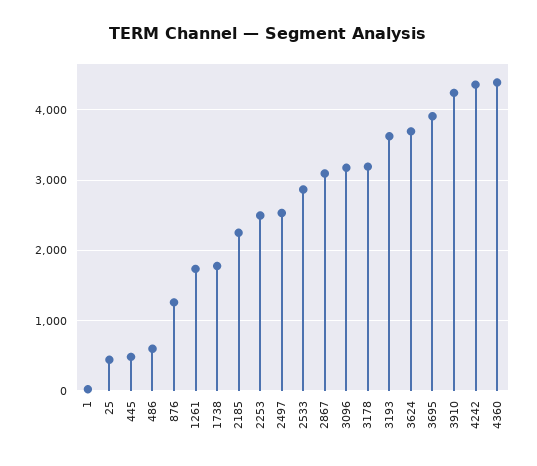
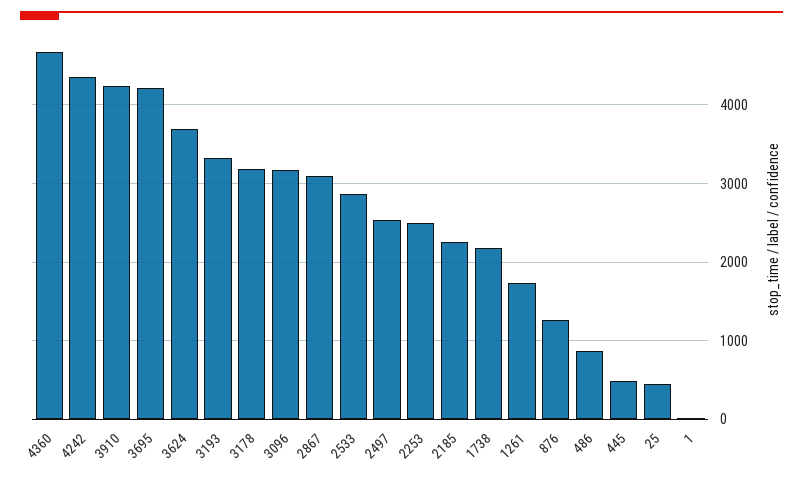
  {
    "1": 0,
    "25": 400,
    "445": 500,
-   "486": 600,
+   "486": 900,
    "876": 1300,
    "1261": 1700,
-   "1738": 1800,
+   "1738": 2200,
    "2185": 2300,
    "2253": 2500,
    "2497": 2500,
    "2533": 2900,
    "2867": 3100,
    "3096": 3200,
    "3178": 3200,
-   "3193": 3600,
+   "3193": 3300,
    "3624": 3700,
-   "3695": 3900,
+   "3695": 4200,
    "3910": 4200,
    "4242": 4400,
-   "4360": 4400
+   "4360": 4700
  }

